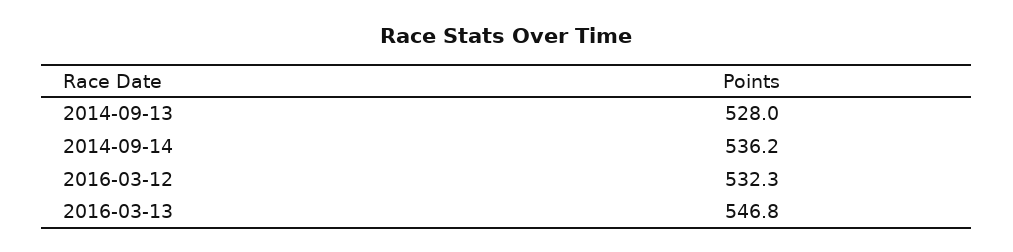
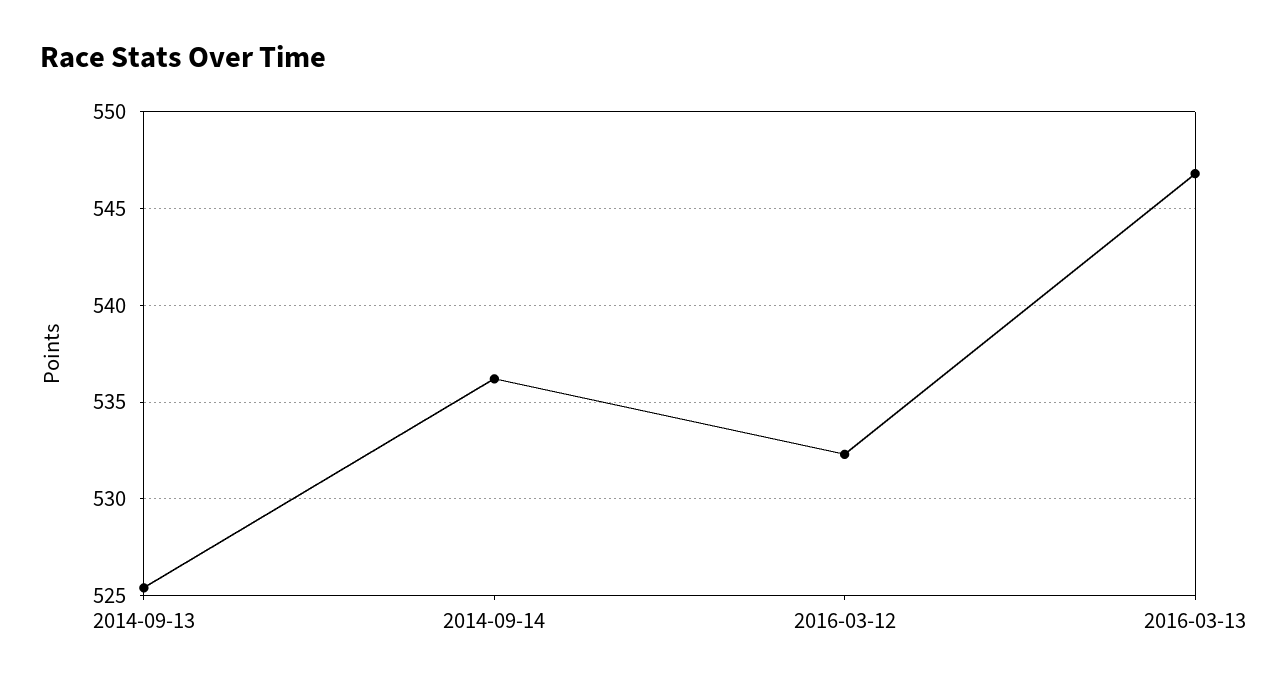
  {
-   "2014-09-13": 528,
+   "2014-09-13": 525.5,
    "2014-09-14": 536.2,
    "2016-03-12": 532.3,
    "2016-03-13": 546.8
  }

